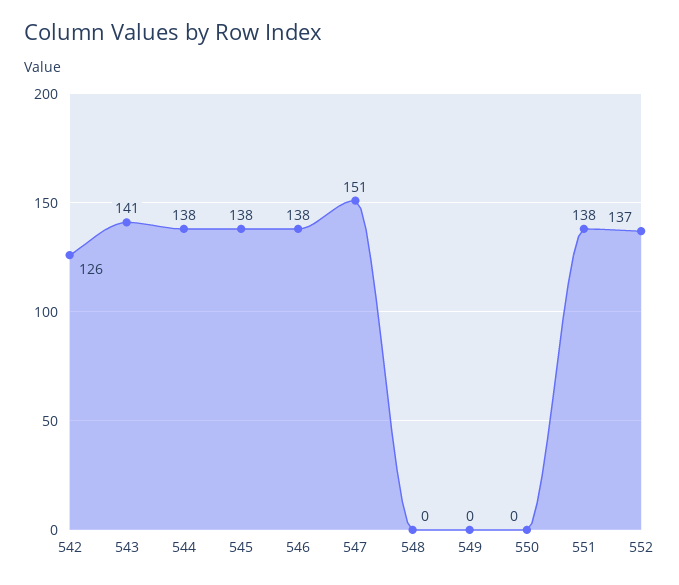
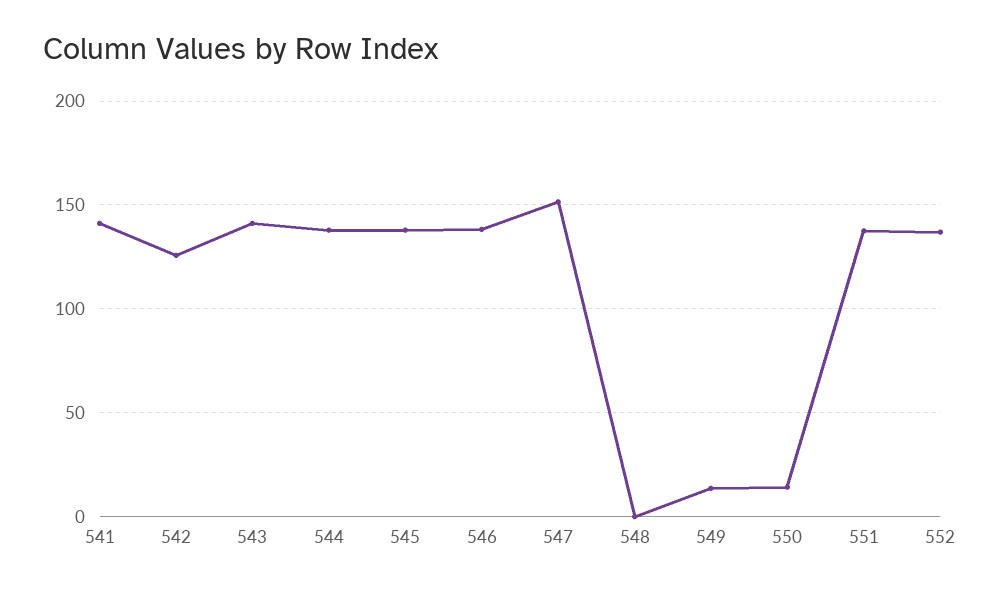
  {
    "542": 126,
    "543": 141,
    "544": 138,
    "545": 138,
    "546": 138,
    "547": 151,
    "548": 0,
-   "549": 0,
+   "549": 15,
-   "550": 0,
+   "550": 15,
    "551": 138,
-   "552": 137
+   "552": 137,
+   "541": 140
  }

